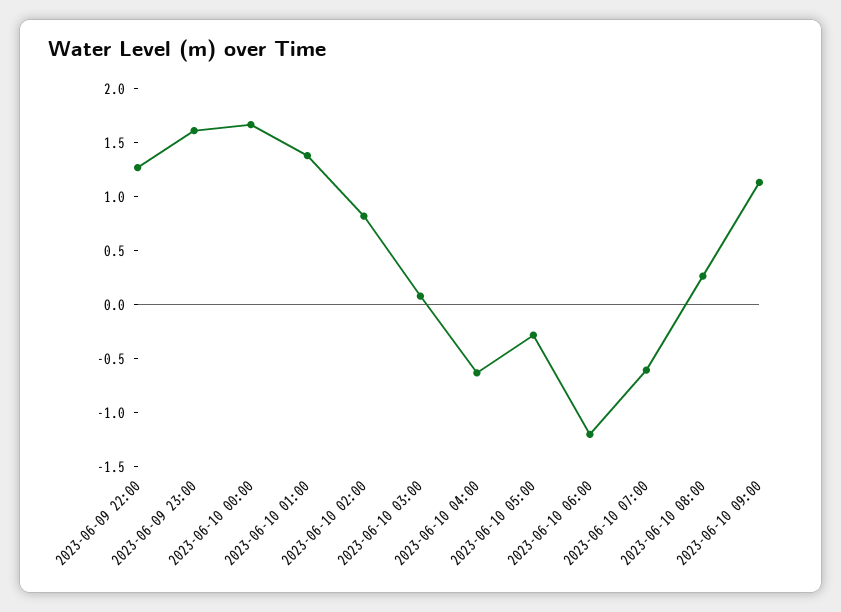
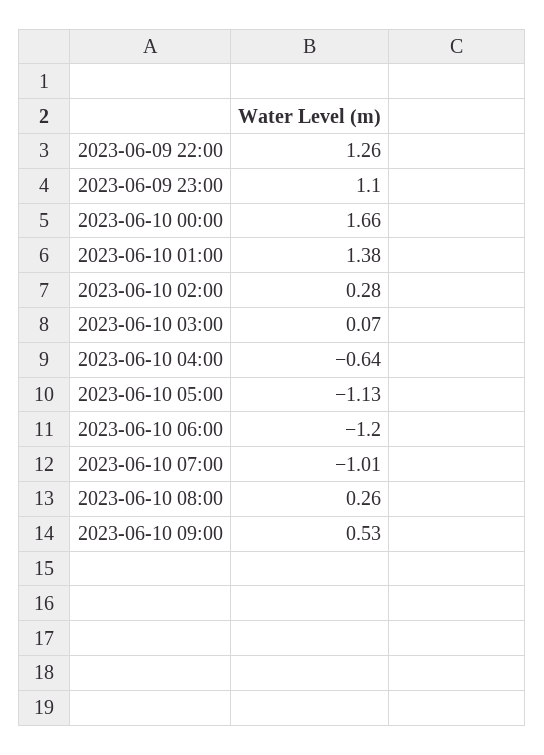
  {
    "2023-06-09 22:00": 1.26,
-   "2023-06-09 23:00": 1.6,
+   "2023-06-09 23:00": 1.1,
    "2023-06-10 00:00": 1.66,
    "2023-06-10 01:00": 1.38,
-   "2023-06-10 02:00": 0.8,
+   "2023-06-10 02:00": 0.28,
    "2023-06-10 03:00": 0.07,
    "2023-06-10 04:00": -0.64,
-   "2023-06-10 05:00": -0.3,
+   "2023-06-10 05:00": -1.13,
    "2023-06-10 06:00": -1.2,
-   "2023-06-10 07:00": -0.6,
+   "2023-06-10 07:00": -1.01,
    "2023-06-10 08:00": 0.26,
-   "2023-06-10 09:00": 1.1
+   "2023-06-10 09:00": 0.53
  }

